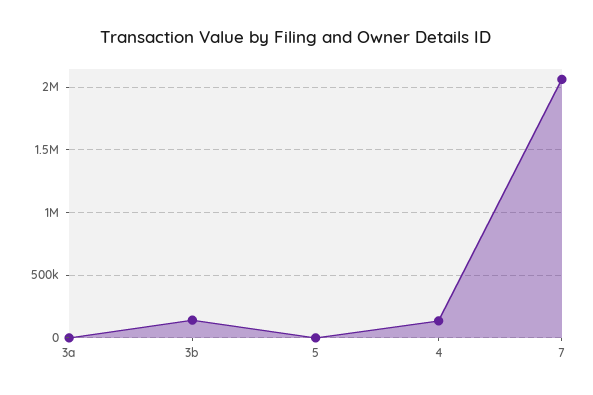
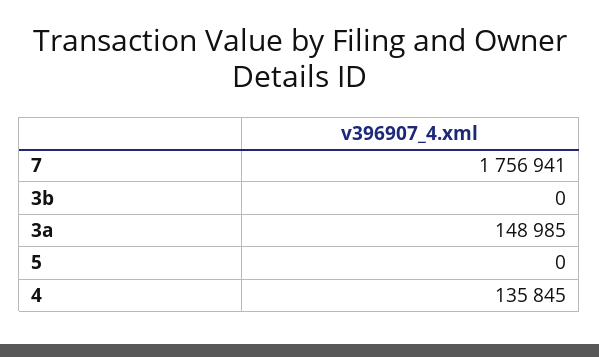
  {
-   "3a": 0,
+   "3a": 148985,
-   "3b": 150000,
+   "3b": 0,
    "5": 0,
    "4": 135845,
-   "7": 2050000
+   "7": 1756941
  }

